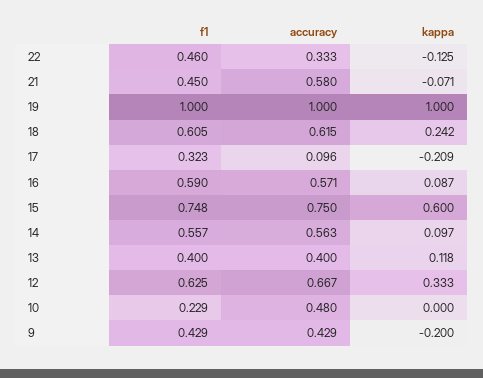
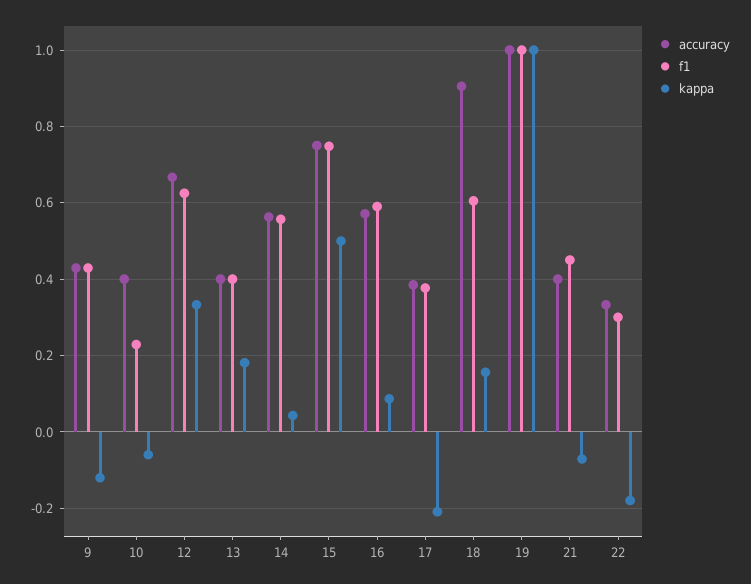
  {
    "f1": {
-     "22": 0.46,
+     "22": 0.3,
      "21": 0.45,
      "19": 1,
      "18": 0.605,
-     "17": 0.323,
+     "17": 0.38,
      "16": 0.59,
      "15": 0.748,
      "14": 0.557,
      "13": 0.4,
      "12": 0.625,
      "10": 0.229,
      "9": 0.429
    },
    "accuracy": {
      "22": 0.333,
-     "21": 0.58,
+     "21": 0.4,
      "19": 1,
-     "18": 0.615,
+     "18": 0.9,
-     "17": 0.096,
+     "17": 0.38,
      "16": 0.571,
      "15": 0.75,
      "14": 0.563,
      "13": 0.4,
      "12": 0.667,
-     "10": 0.48,
+     "10": 0.4,
      "9": 0.429
    },
    "kappa": {
-     "22": -0.125,
+     "22": -0.18,
      "21": -0.071,
      "19": 1,
-     "18": 0.242,
+     "18": 0.16,
      "17": -0.209,
      "16": 0.087,
-     "15": 0.6,
+     "15": 0.5,
-     "14": 0.097,
+     "14": 0.04,
-     "13": 0.118,
+     "13": 0.18,
      "12": 0.333,
-     "10": 0,
+     "10": -0.06,
-     "9": -0.2
+     "9": -0.12
    }
  }

